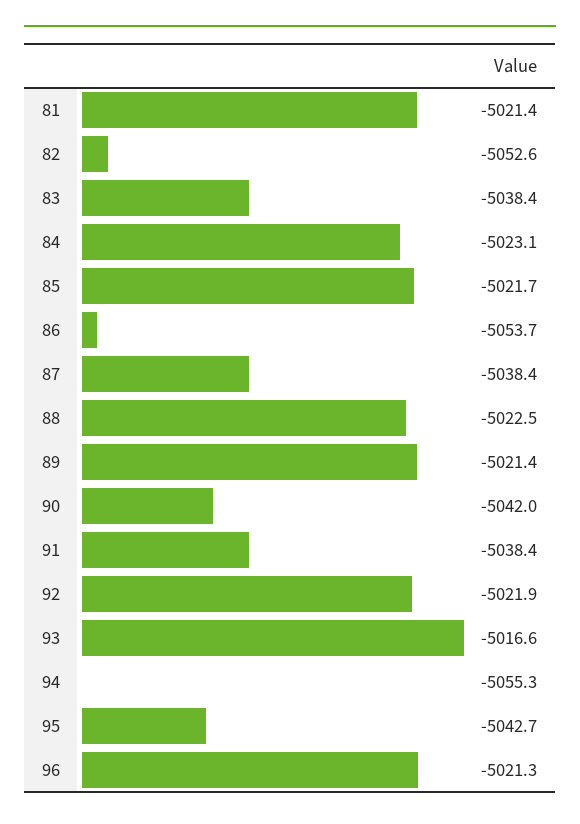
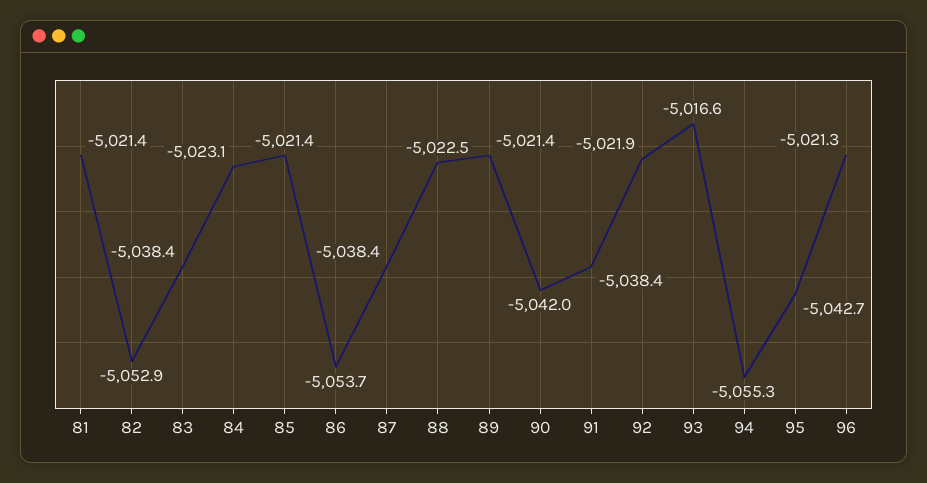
  {
    "81": -5021.4,
-   "82": -5052.6,
+   "82": -5052.9,
    "83": -5038.4,
    "84": -5023.1,
-   "85": -5021.7,
+   "85": -5021.4,
    "86": -5053.7,
    "87": -5038.4,
    "88": -5022.5,
    "89": -5021.4,
    "90": -5042,
    "91": -5038.4,
    "92": -5021.9,
    "93": -5016.6,
    "94": -5055.3,
    "95": -5042.7,
    "96": -5021.3
  }

